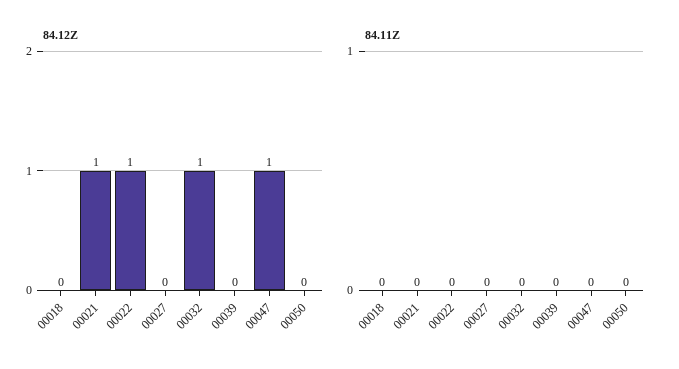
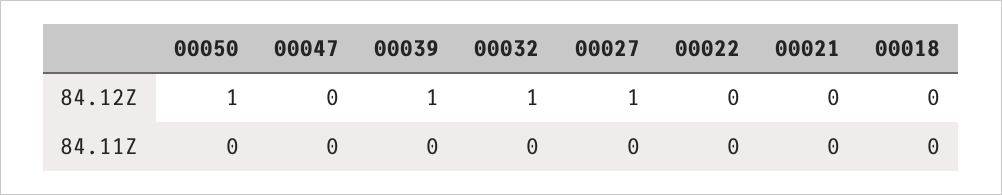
  {
    "84.12Z": {
      "00018": 0,
-     "00021": 1,
+     "00021": 0,
-     "00022": 1,
+     "00022": 0,
-     "00027": 0,
+     "00027": 1,
      "00032": 1,
-     "00039": 0,
+     "00039": 1,
-     "00047": 1,
+     "00047": 0,
-     "00050": 0
+     "00050": 1
    },
    "84.11Z": {
      "00018": 0,
      "00021": 0,
      "00022": 0,
      "00027": 0,
      "00032": 0,
      "00039": 0,
      "00047": 0,
      "00050": 0
    }
  }

